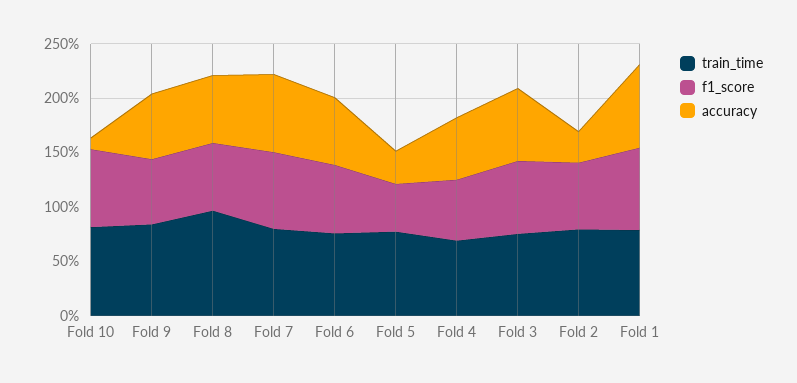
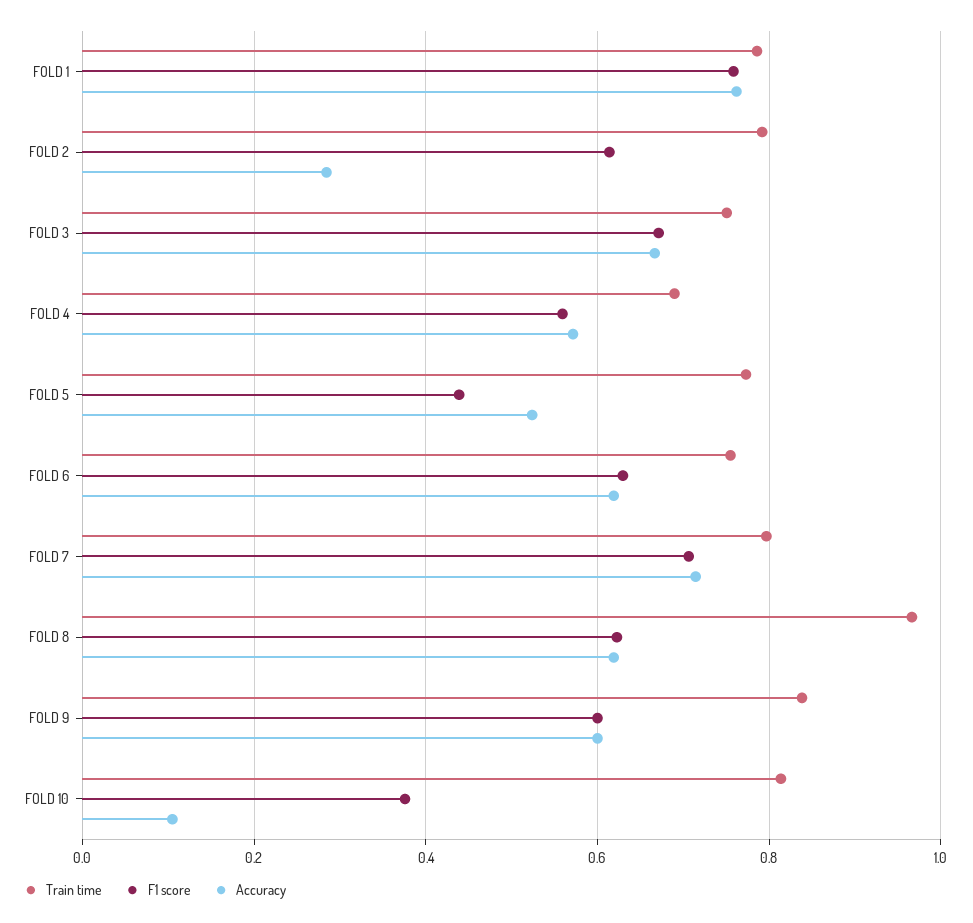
  {
    "train_time": {
      "Fold 10": 0.82,
      "Fold 9": 0.84,
      "Fold 8": 0.96,
      "Fold 7": 0.8,
      "Fold 6": 0.76,
      "Fold 5": 0.78,
      "Fold 4": 0.68,
      "Fold 3": 0.76,
      "Fold 2": 0.8,
      "Fold 1": 0.78
    },
    "f1_score": {
-     "Fold 10": 0.7,
+     "Fold 10": 0.38,
      "Fold 9": 0.6,
      "Fold 8": 0.62,
      "Fold 7": 0.7,
      "Fold 6": 0.62,
      "Fold 5": 0.44,
      "Fold 4": 0.56,
      "Fold 3": 0.68,
      "Fold 2": 0.62,
      "Fold 1": 0.76
    },
    "accuracy": {
      "Fold 10": 0.1,
      "Fold 9": 0.6,
      "Fold 8": 0.62,
      "Fold 7": 0.72,
      "Fold 6": 0.62,
-     "Fold 5": 0.3,
+     "Fold 5": 0.52,
      "Fold 4": 0.58,
      "Fold 3": 0.66,
      "Fold 2": 0.28,
      "Fold 1": 0.76
    }
  }

